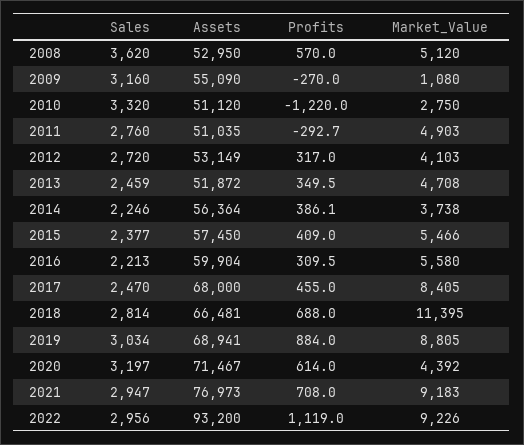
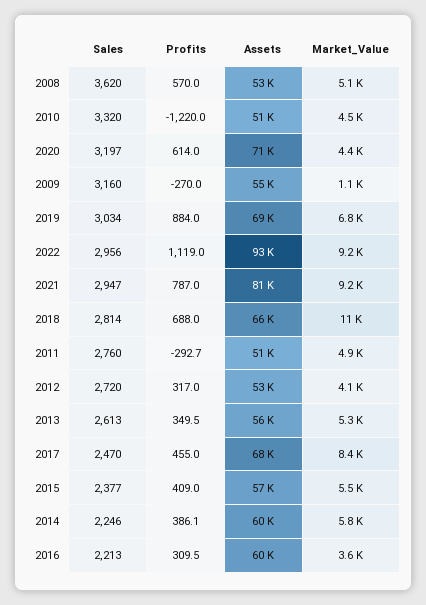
  {
    "Sales": {
      "2008": 3620,
      "2009": 3160,
      "2010": 3320,
      "2011": 2760,
      "2012": 2720,
-     "2013": 2459,
+     "2013": 2613,
      "2014": 2246,
      "2015": 2377,
      "2016": 2213,
      "2017": 2470,
      "2018": 2814,
      "2019": 3034,
      "2020": 3197,
      "2021": 2947,
      "2022": 2956
    },
    "Assets": {
      "2008": 52950,
      "2009": 55090,
      "2010": 51120,
      "2011": 51035,
      "2012": 53149,
-     "2013": 51872,
+     "2013": 56000,
-     "2014": 56364,
+     "2014": 60000,
      "2015": 57450,
      "2016": 59904,
      "2017": 68000,
      "2018": 66481,
      "2019": 68941,
      "2020": 71467,
-     "2021": 76973,
+     "2021": 81000,
      "2022": 93200
    },
    "Profits": {
      "2008": 570,
      "2009": -270,
      "2010": -1220,
      "2011": -292.7,
      "2012": 317,
      "2013": 349.5,
      "2014": 386.1,
      "2015": 409,
      "2016": 309.5,
      "2017": 455,
      "2018": 688,
      "2019": 884,
      "2020": 614,
-     "2021": 708,
+     "2021": 787,
      "2022": 1119
    },
    "Market_Value": {
      "2008": 5120,
      "2009": 1080,
-     "2010": 2750,
+     "2010": 4500,
      "2011": 4903,
      "2012": 4103,
-     "2013": 4708,
+     "2013": 5300,
-     "2014": 3738,
+     "2014": 5800,
      "2015": 5466,
-     "2016": 5580,
+     "2016": 3600,
      "2017": 8405,
      "2018": 11395,
-     "2019": 8805,
+     "2019": 6800,
      "2020": 4392,
      "2021": 9183,
      "2022": 9226
    }
  }

